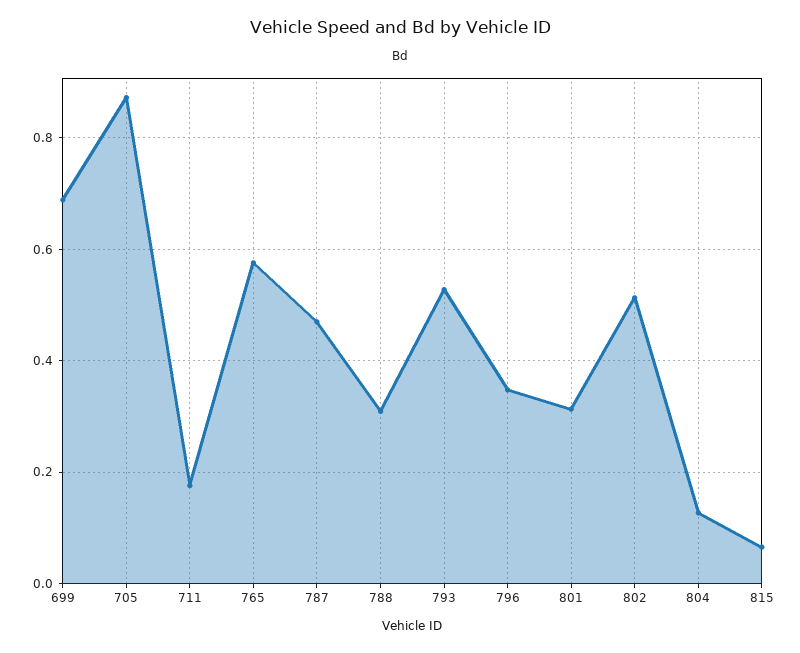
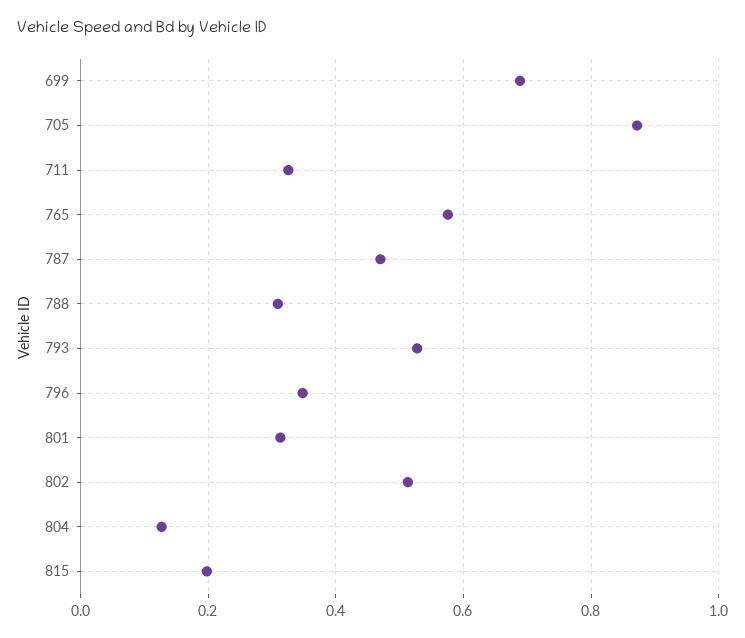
  {
    "699": 0.68,
    "705": 0.88,
-   "711": 0.18,
+   "711": 0.32,
    "765": 0.58,
    "787": 0.46,
    "788": 0.3,
    "793": 0.52,
    "796": 0.34,
    "801": 0.32,
    "802": 0.52,
    "804": 0.12,
-   "815": 0.06
+   "815": 0.2
  }

